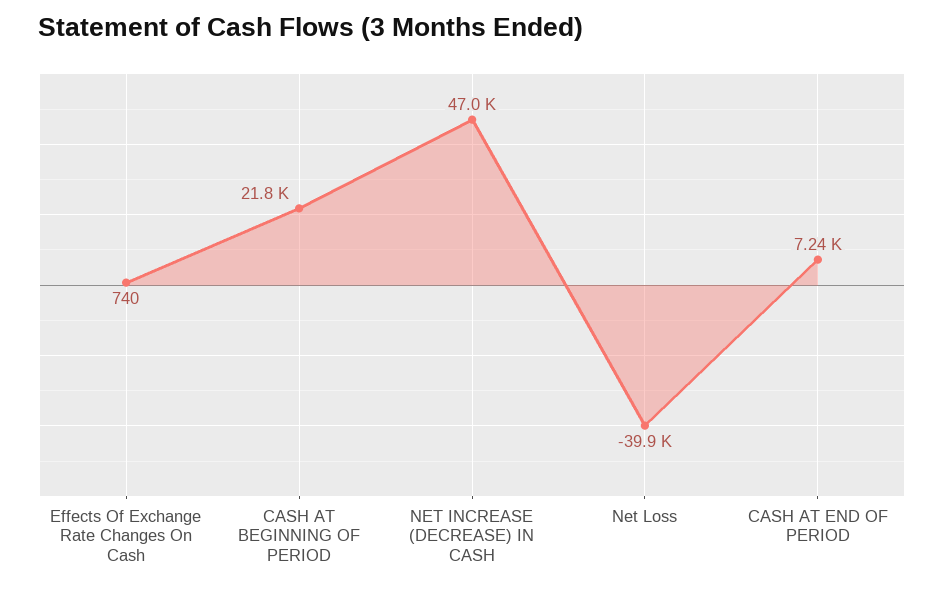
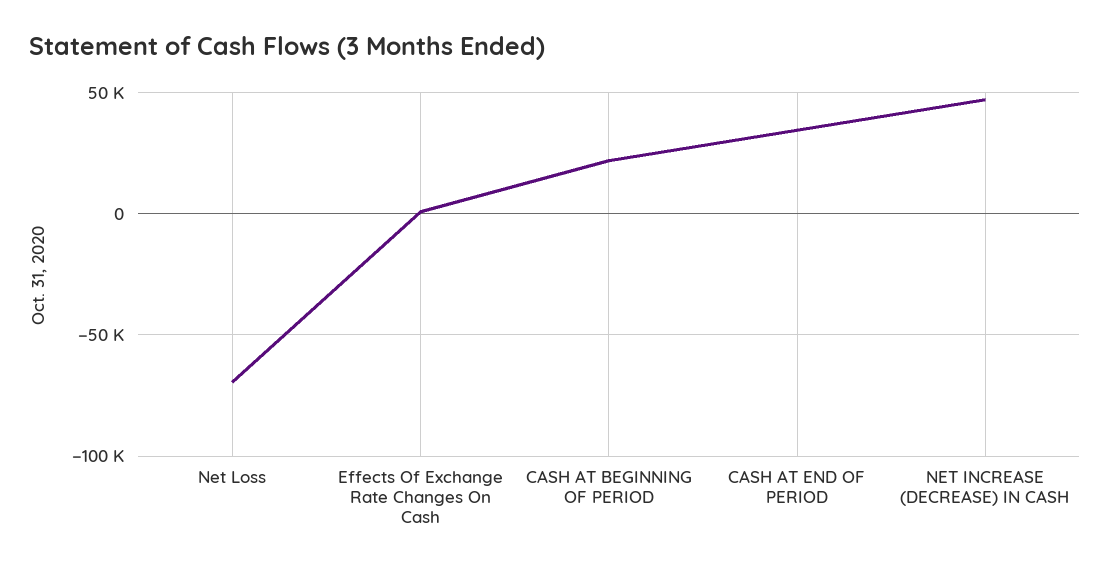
  {
    "Effects Of Exchange Rate Changes On Cash": 740,
    "CASH AT BEGINNING OF PERIOD": 21800,
    "NET INCREASE (DECREASE) IN CASH": 47000,
-   "Net Loss": -39900,
+   "Net Loss": -70000,
-   "CASH AT END OF PERIOD": 7240
+   "CASH AT END OF PERIOD": 35000
  }

